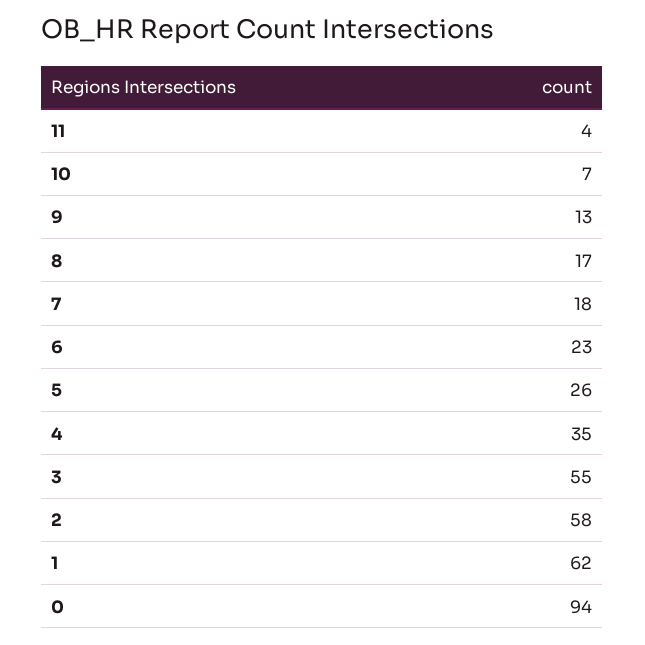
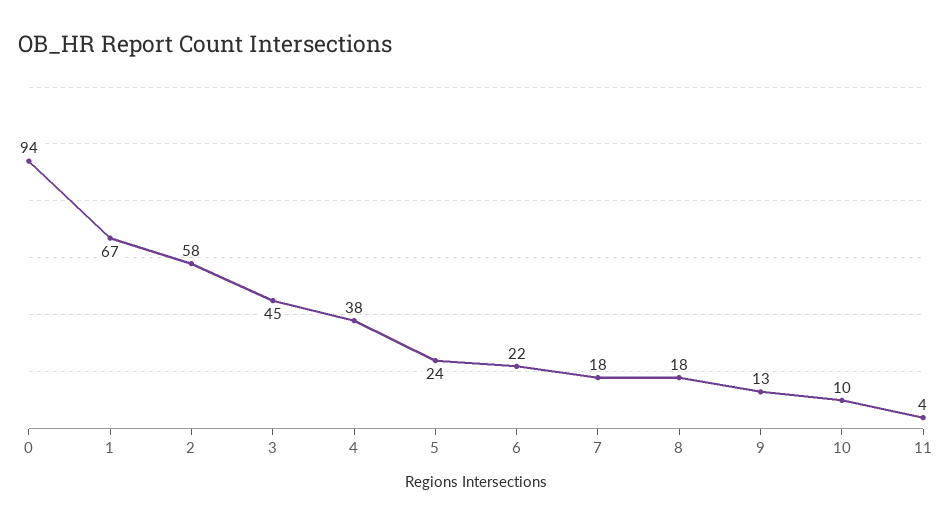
  {
    "11": 4,
-   "10": 7,
+   "10": 10,
    "9": 13,
-   "8": 17,
+   "8": 18,
    "7": 18,
-   "6": 23,
+   "6": 22,
-   "5": 26,
+   "5": 24,
-   "4": 35,
+   "4": 38,
-   "3": 55,
+   "3": 45,
    "2": 58,
-   "1": 62,
+   "1": 67,
    "0": 94
  }

